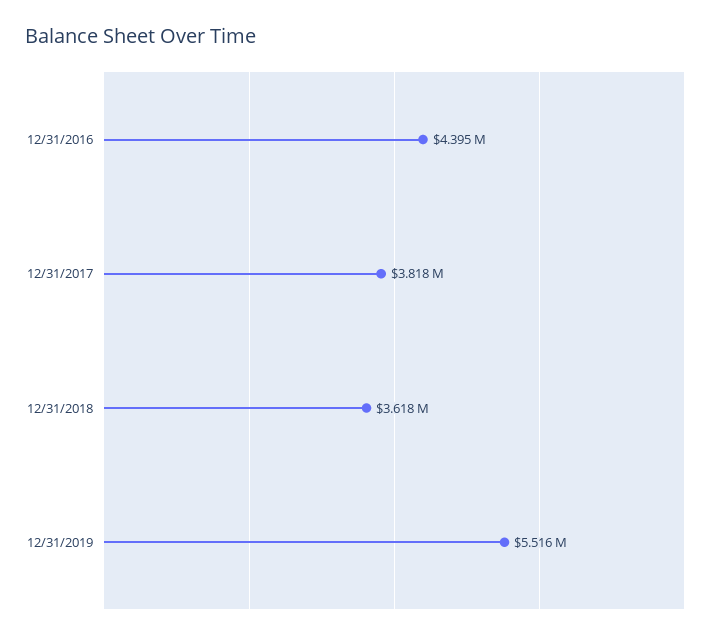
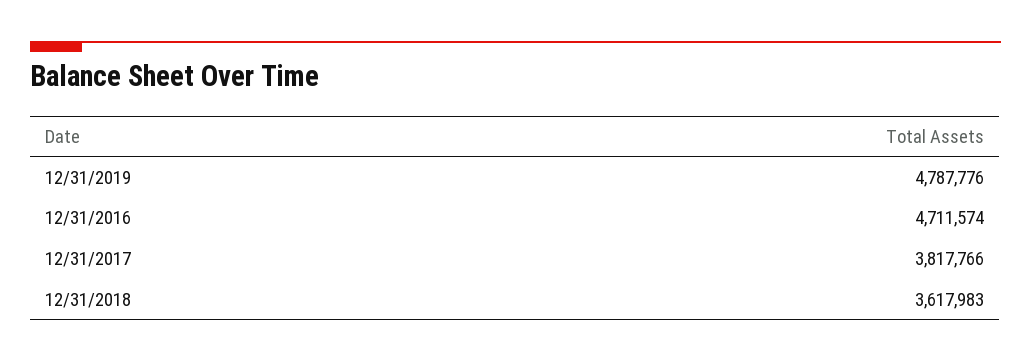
  {
-   "12/31/2016": 4395000,
+   "12/31/2016": 4711574,
    "12/31/2017": 3817766,
    "12/31/2018": 3617983,
-   "12/31/2019": 5516000
+   "12/31/2019": 4787776
  }

